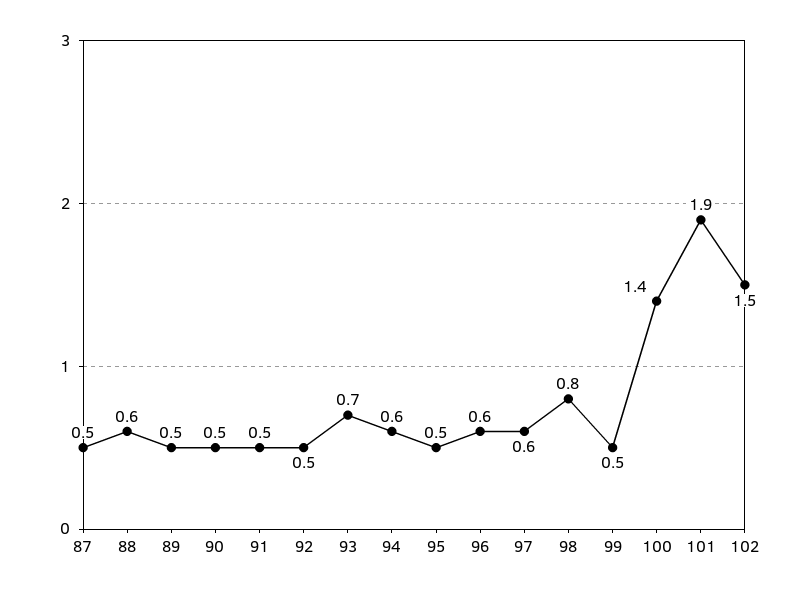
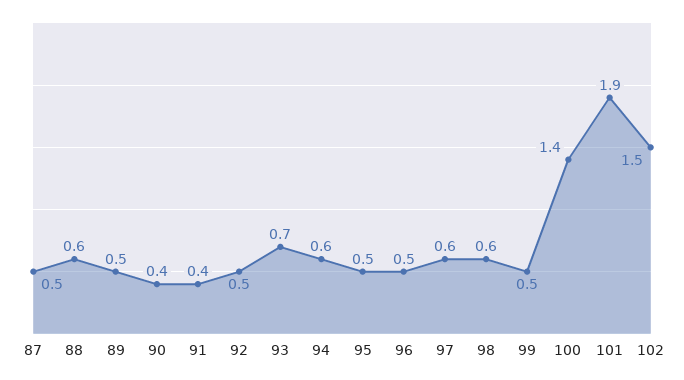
  {
    "87": 0.5,
    "88": 0.6,
    "89": 0.5,
-   "90": 0.5,
+   "90": 0.4,
-   "91": 0.5,
+   "91": 0.4,
    "92": 0.5,
    "93": 0.7,
    "94": 0.6,
    "95": 0.5,
-   "96": 0.6,
+   "96": 0.5,
    "97": 0.6,
-   "98": 0.8,
+   "98": 0.6,
    "99": 0.5,
    "100": 1.4,
    "101": 1.9,
    "102": 1.5
  }

